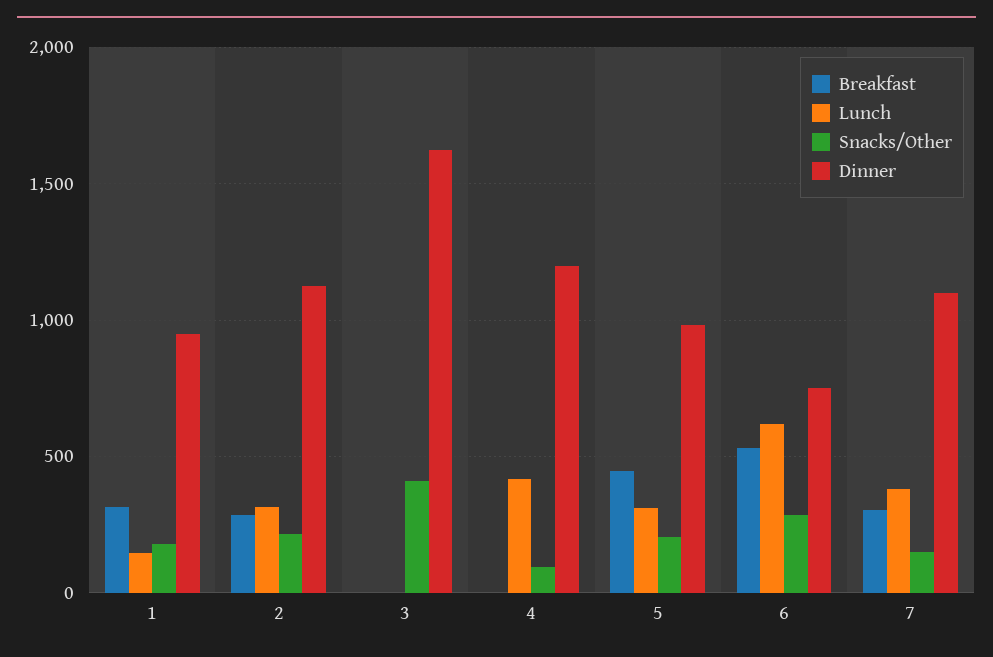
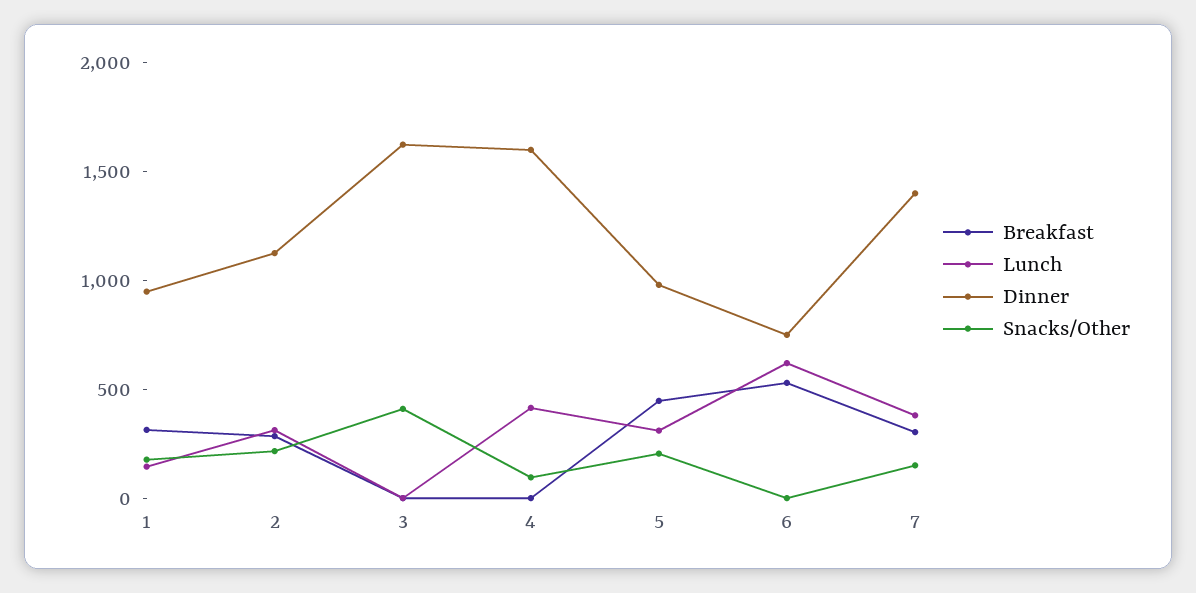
  {
    "Breakfast": {
      "1": 300,
      "2": 300,
      "3": 0,
      "4": 0,
      "5": 450,
      "6": 550,
      "7": 300
    },
    "Lunch": {
      "1": 150,
      "2": 300,
      "3": 0,
      "4": 400,
      "5": 300,
      "6": 600,
      "7": 400
    },
    "Snacks/Other": {
      "1": 200,
      "2": 200,
      "3": 400,
      "4": 100,
      "5": 200,
-     "6": 300,
+     "6": 0,
      "7": 150
    },
    "Dinner": {
      "1": 950,
      "2": 1150,
      "3": 1600,
-     "4": 1200,
+     "4": 1600,
      "5": 1000,
      "6": 750,
-     "7": 1100
+     "7": 1400
    }
  }

